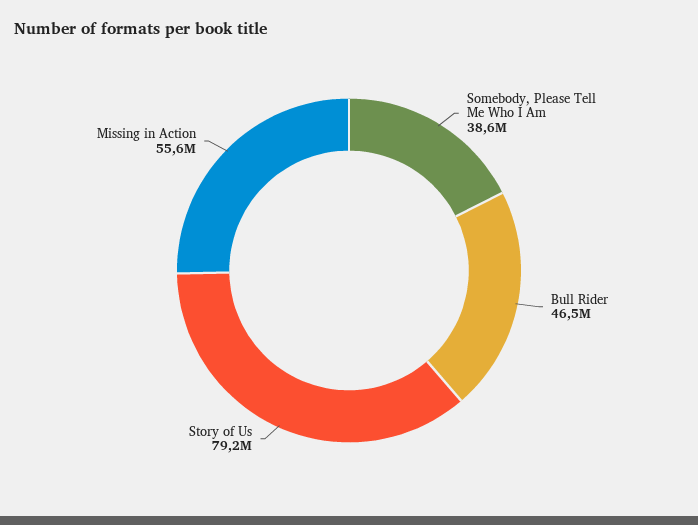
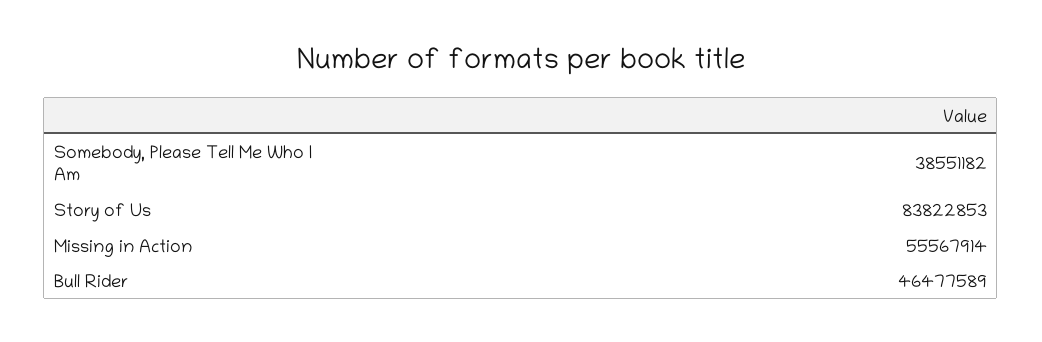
  {
    "Somebody, Please Tell Me Who I Am": 38551182,
    "Bull Rider": 46477589,
-   "Story of Us": 79200000,
+   "Story of Us": 83822853,
    "Missing in Action": 55567914
  }

